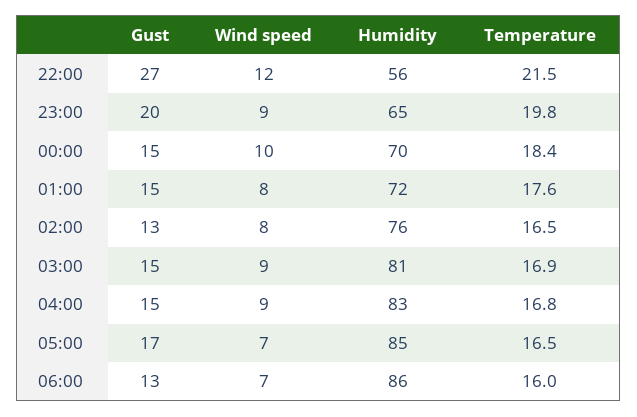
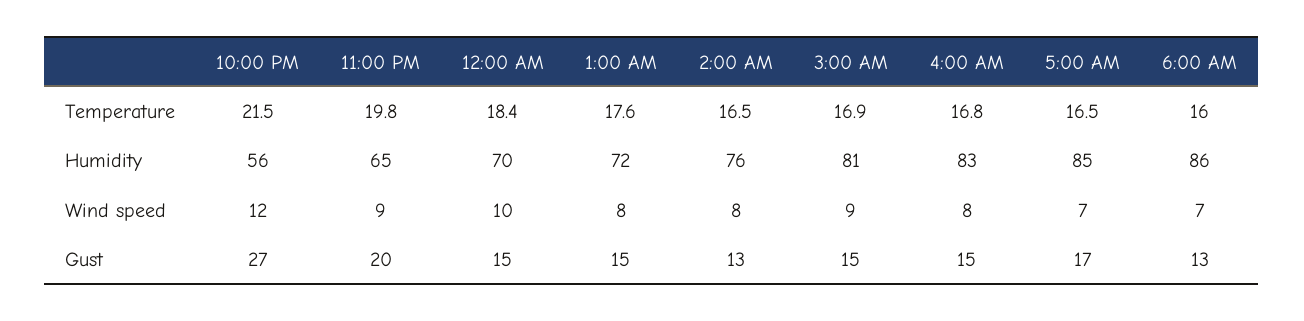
  {
    "Gust": {
      "22:00": 27,
      "23:00": 20,
      "00:00": 15,
      "01:00": 15,
      "02:00": 13,
      "03:00": 15,
      "04:00": 15,
      "05:00": 17,
      "06:00": 13
    },
    "Wind speed": {
      "22:00": 12,
      "23:00": 9,
      "00:00": 10,
      "01:00": 8,
      "02:00": 8,
      "03:00": 9,
-     "04:00": 9,
+     "04:00": 8,
      "05:00": 7,
      "06:00": 7
    },
    "Humidity": {
      "22:00": 56,
      "23:00": 65,
      "00:00": 70,
      "01:00": 72,
      "02:00": 76,
      "03:00": 81,
      "04:00": 83,
      "05:00": 85,
      "06:00": 86
    },
    "Temperature": {
      "22:00": 21.5,
      "23:00": 19.8,
      "00:00": 18.4,
      "01:00": 17.6,
      "02:00": 16.5,
      "03:00": 16.9,
      "04:00": 16.8,
      "05:00": 16.5,
      "06:00": 16
    }
  }

